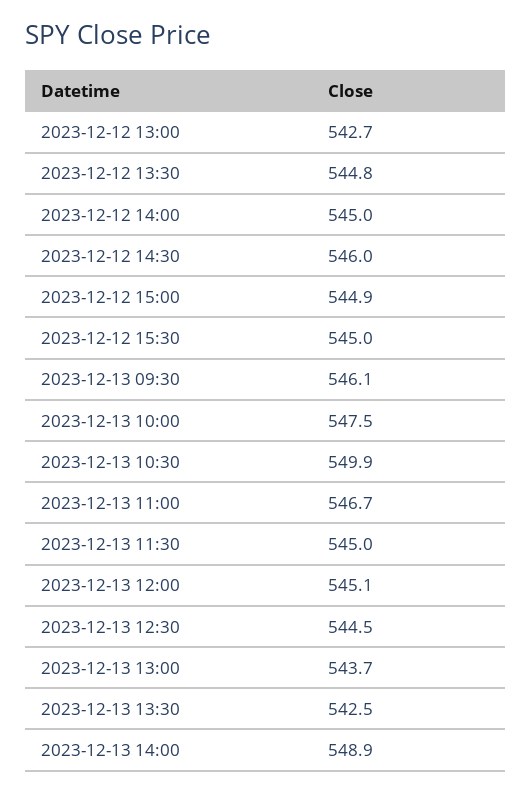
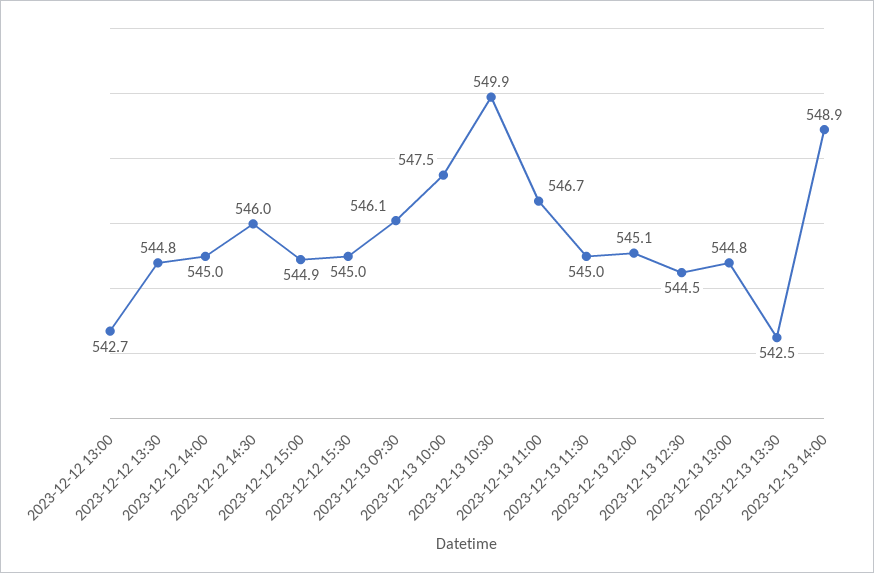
  {
    "2023-12-12 13:00": 542.7,
    "2023-12-12 13:30": 544.8,
    "2023-12-12 14:00": 545,
    "2023-12-12 14:30": 546,
    "2023-12-12 15:00": 544.9,
    "2023-12-12 15:30": 545,
    "2023-12-13 09:30": 546.1,
    "2023-12-13 10:00": 547.5,
    "2023-12-13 10:30": 549.9,
    "2023-12-13 11:00": 546.7,
    "2023-12-13 11:30": 545,
    "2023-12-13 12:00": 545.1,
    "2023-12-13 12:30": 544.5,
-   "2023-12-13 13:00": 543.7,
+   "2023-12-13 13:00": 544.8,
    "2023-12-13 13:30": 542.5,
    "2023-12-13 14:00": 548.9
  }

